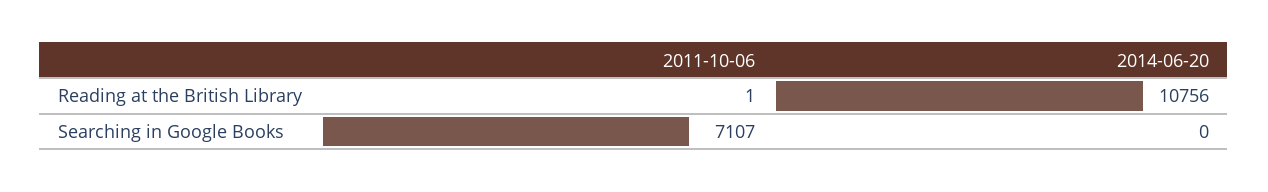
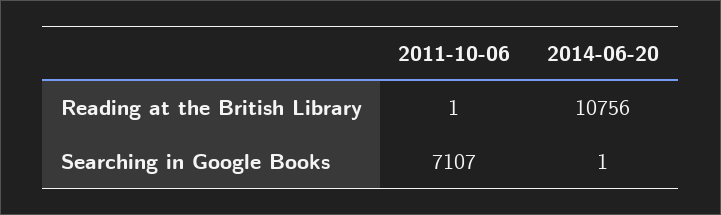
  {
    "2011-10-06": {
      "Reading at the British Library": 1,
      "Searching in Google Books": 7107
    },
    "2014-06-20": {
      "Reading at the British Library": 10756,
-     "Searching in Google Books": 0
+     "Searching in Google Books": 1
    }
  }

